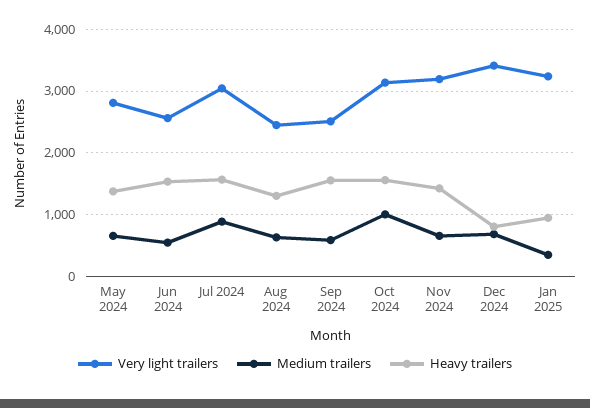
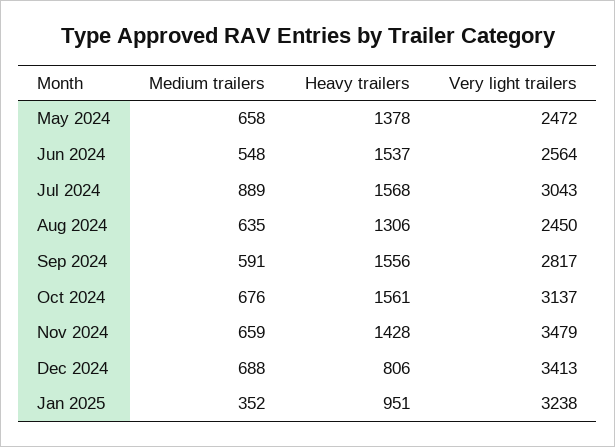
  {
    "Very light trailers": {
-     "May 2024": 2800,
+     "May 2024": 2472,
      "Jun 2024": 2564,
      "Jul 2024": 3043,
      "Aug 2024": 2450,
-     "Sep 2024": 2500,
+     "Sep 2024": 2817,
      "Oct 2024": 3137,
-     "Nov 2024": 3200,
+     "Nov 2024": 3479,
      "Dec 2024": 3413,
      "Jan 2025": 3238
    },
    "Medium trailers": {
      "May 2024": 658,
      "Jun 2024": 548,
      "Jul 2024": 889,
      "Aug 2024": 635,
      "Sep 2024": 591,
-     "Oct 2024": 1000,
+     "Oct 2024": 676,
      "Nov 2024": 659,
      "Dec 2024": 688,
      "Jan 2025": 352
    },
    "Heavy trailers": {
      "May 2024": 1378,
      "Jun 2024": 1537,
      "Jul 2024": 1568,
      "Aug 2024": 1306,
      "Sep 2024": 1556,
      "Oct 2024": 1561,
      "Nov 2024": 1428,
      "Dec 2024": 806,
      "Jan 2025": 951
    }
  }

